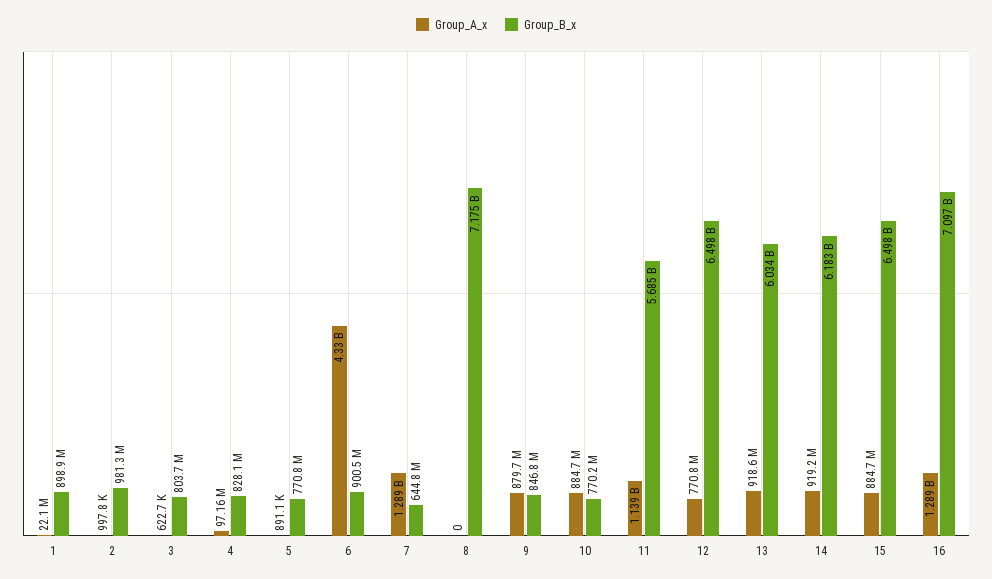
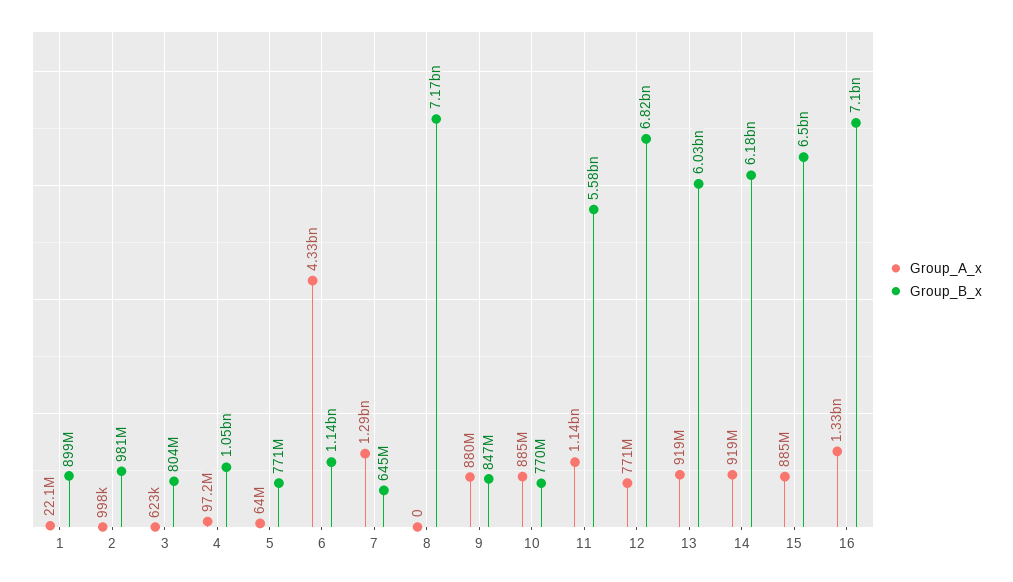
  {
    "Group_A_x": {
      "1": 22100000,
      "2": 997800,
      "3": 622700,
      "4": 97160000,
-     "5": 891100,
+     "5": 64000000,
      "6": 4330000000,
      "7": 1289000000,
      "8": 0,
      "9": 879700000,
      "10": 884700000,
      "11": 1139000000,
      "12": 770800000,
      "13": 918600000,
      "14": 919200000,
      "15": 884700000,
-     "16": 1289000000
+     "16": 1330000000
    },
    "Group_B_x": {
      "1": 898900000,
      "2": 981300000,
      "3": 803700000,
-     "4": 828100000,
+     "4": 1050000000,
      "5": 770800000,
-     "6": 900500000,
+     "6": 1140000000,
      "7": 644800000,
      "8": 7175000000,
      "9": 846800000,
      "10": 770200000,
-     "11": 5685000000,
+     "11": 5580000000,
-     "12": 6498000000,
+     "12": 6820000000,
      "13": 6034000000,
      "14": 6183000000,
      "15": 6498000000,
      "16": 7097000000
    }
  }

